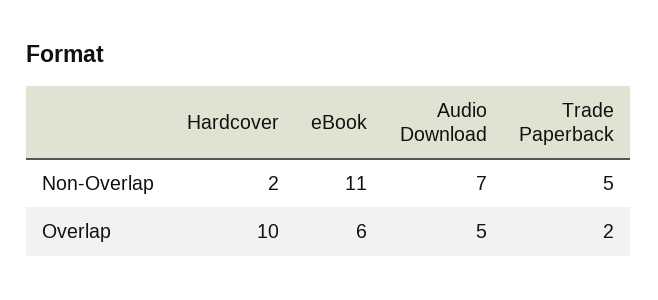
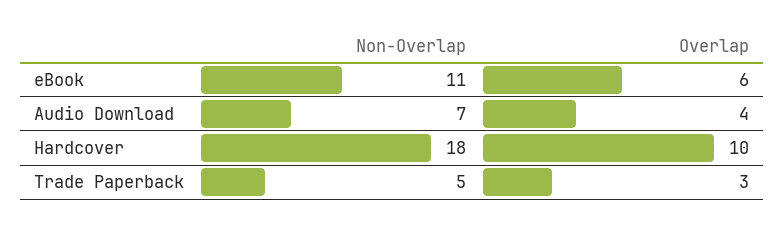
  {
    "Hardcover": {
-     "Non-Overlap": 2,
+     "Non-Overlap": 18,
      "Overlap": 10
    },
    "eBook": {
      "Non-Overlap": 11,
      "Overlap": 6
    },
    "Audio Download": {
      "Non-Overlap": 7,
-     "Overlap": 5
+     "Overlap": 4
    },
    "Trade Paperback": {
      "Non-Overlap": 5,
-     "Overlap": 2
+     "Overlap": 3
    }
  }

